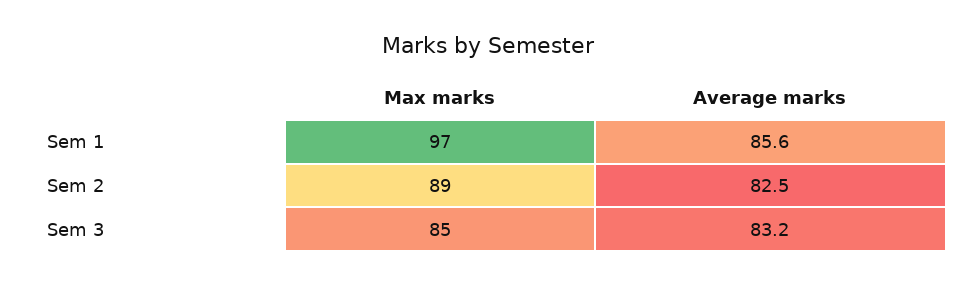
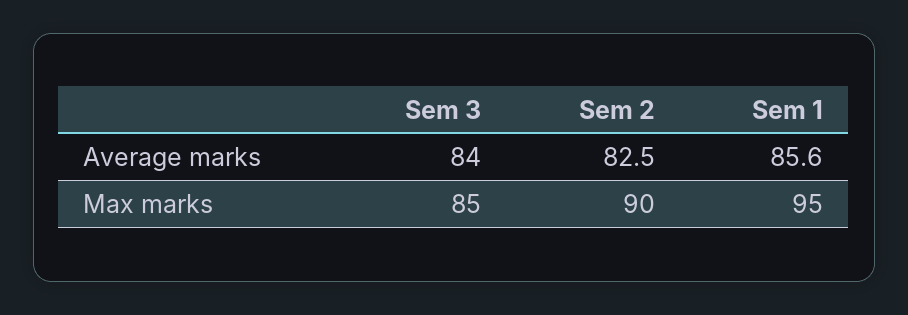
  {
    "Max marks": {
-     "Sem 1": 97,
+     "Sem 1": 95,
-     "Sem 2": 89,
+     "Sem 2": 90,
      "Sem 3": 85
    },
    "Average marks": {
      "Sem 1": 85.6,
      "Sem 2": 82.5,
-     "Sem 3": 83.2
+     "Sem 3": 84
    }
  }

